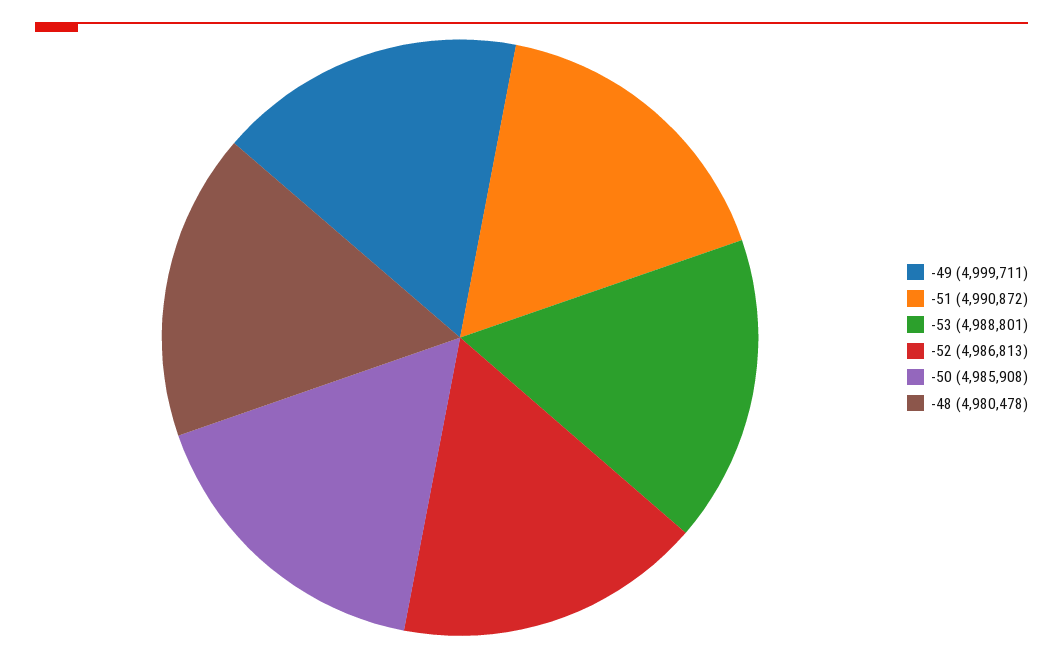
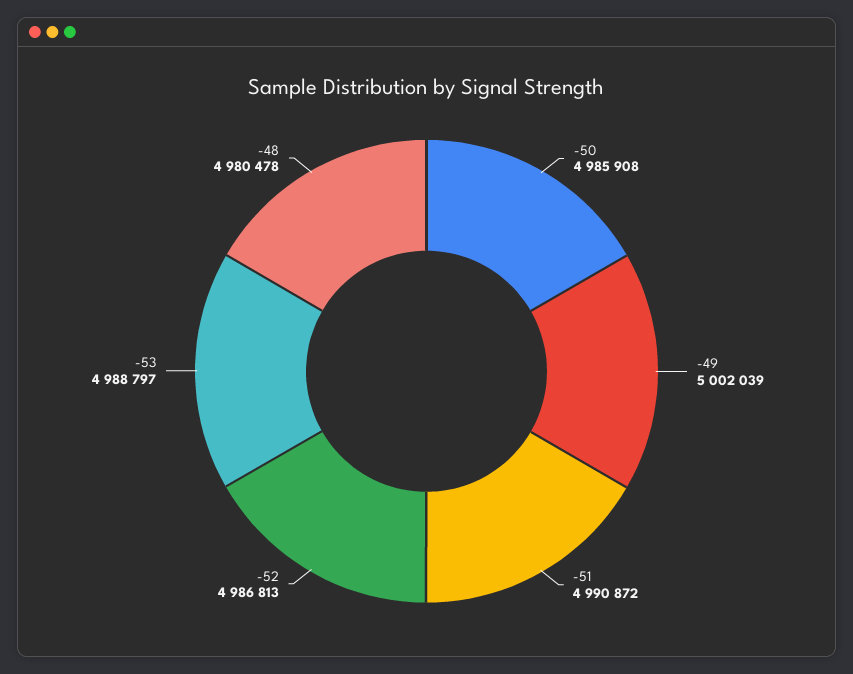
  {
-   "-49": 4999711,
+   "-49": 5002039,
    "-51": 4990872,
-   "-53": 4988801,
+   "-53": 4988797,
    "-52": 4986813,
    "-50": 4985908,
    "-48": 4980478
  }

